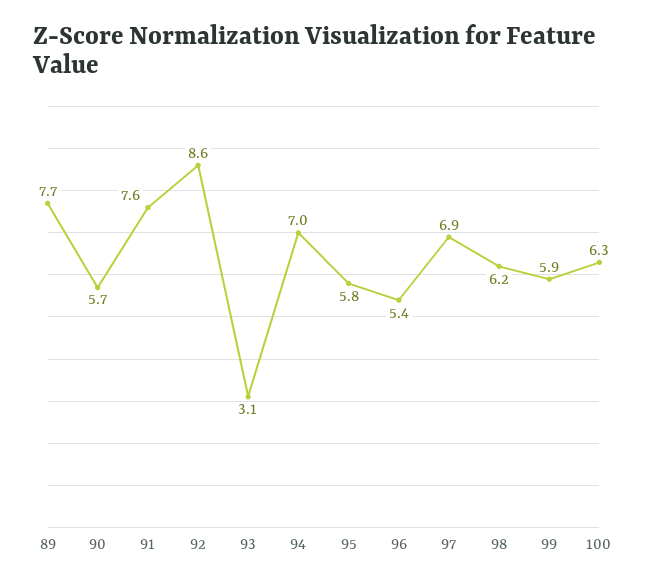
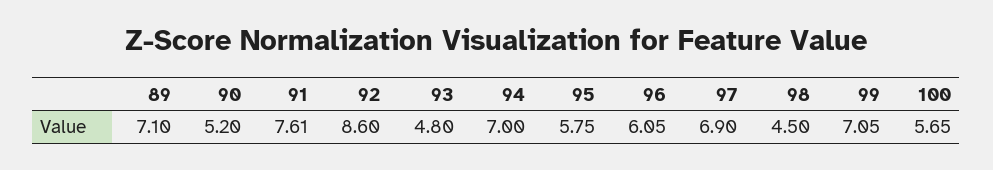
  {
-   "89": 7.7,
+   "89": 7.1,
-   "90": 5.7,
+   "90": 5.2,
    "91": 7.61,
    "92": 8.6,
-   "93": 3.1,
+   "93": 4.8,
    "94": 7,
    "95": 5.75,
-   "96": 5.4,
+   "96": 6.05,
    "97": 6.9,
-   "98": 6.2,
+   "98": 4.5,
-   "99": 5.9,
+   "99": 7.05,
-   "100": 6.3
+   "100": 5.65
  }

